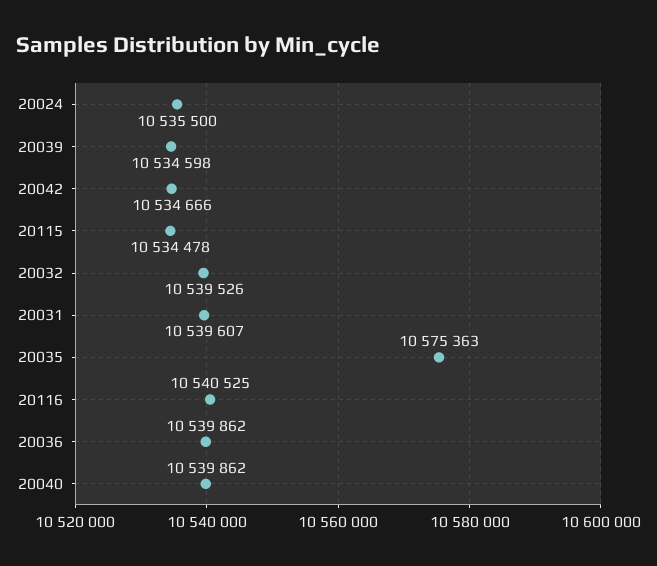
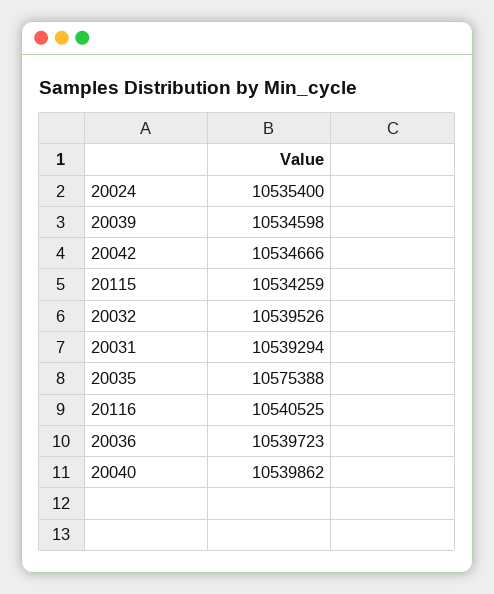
  {
-   "20024": 10535500,
+   "20024": 10535400,
    "20039": 10534598,
    "20042": 10534666,
-   "20115": 10534478,
+   "20115": 10534259,
    "20032": 10539526,
-   "20031": 10539607,
+   "20031": 10539294,
-   "20035": 10575363,
+   "20035": 10575388,
    "20116": 10540525,
-   "20036": 10539862,
+   "20036": 10539723,
    "20040": 10539862
  }

